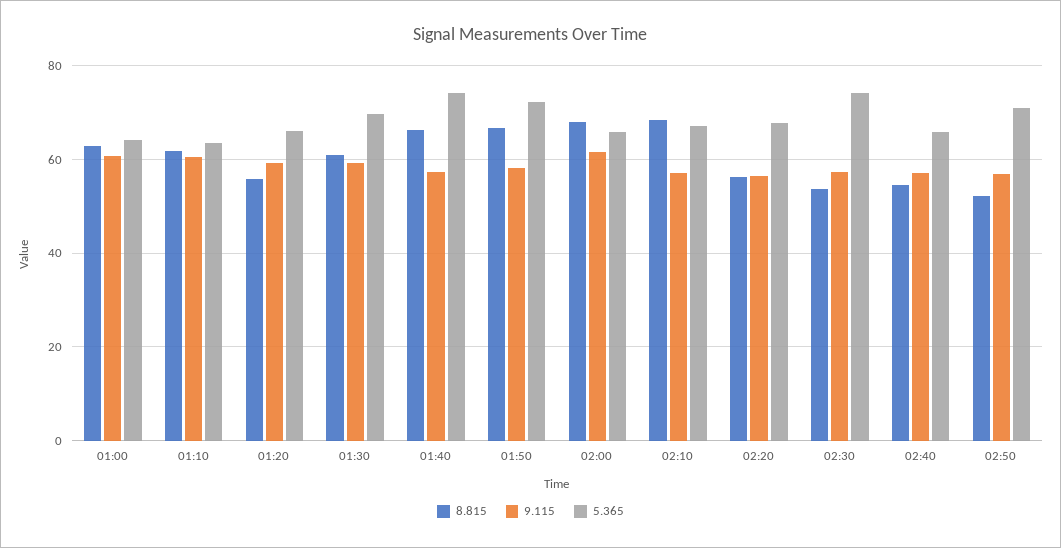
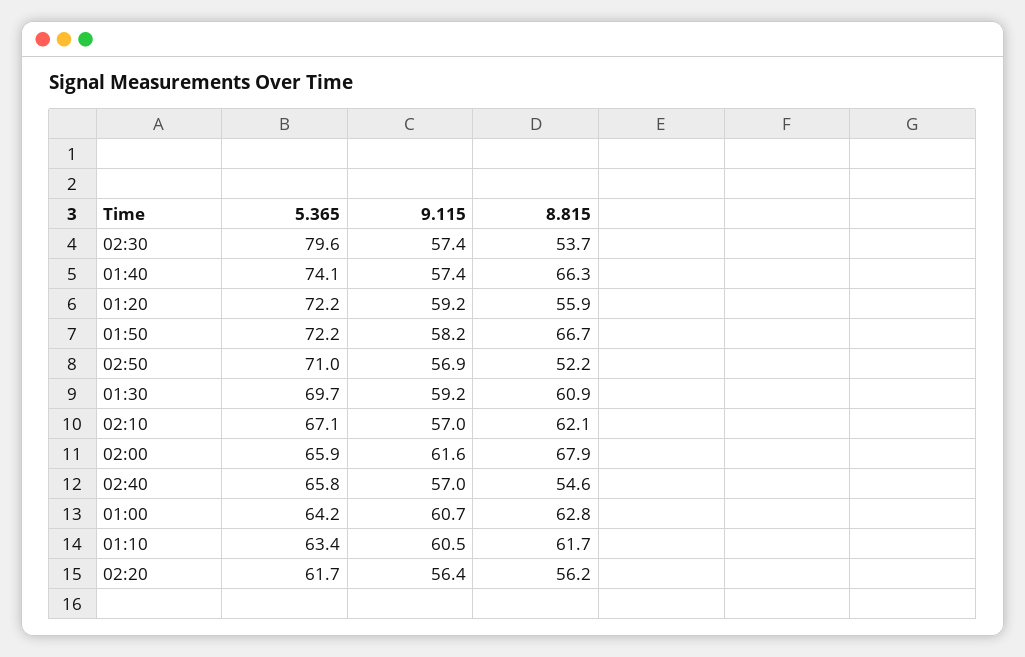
  {
    "8.815": {
      "01:00": 62.8,
      "01:10": 61.7,
      "01:20": 55.9,
      "01:30": 60.9,
      "01:40": 66.3,
      "01:50": 66.7,
      "02:00": 67.9,
-     "02:10": 68,
+     "02:10": 62.1,
      "02:20": 56.2,
      "02:30": 53.7,
      "02:40": 54.6,
      "02:50": 52.2
    },
    "9.115": {
      "01:00": 60.7,
      "01:10": 60.5,
      "01:20": 59.2,
      "01:30": 59.2,
      "01:40": 57.4,
      "01:50": 58.2,
      "02:00": 61.6,
      "02:10": 57,
      "02:20": 56.4,
      "02:30": 57.4,
      "02:40": 57,
      "02:50": 56.9
    },
    "5.365": {
      "01:00": 64.2,
      "01:10": 63.4,
-     "01:20": 66,
+     "01:20": 72.2,
      "01:30": 69.7,
      "01:40": 74.1,
      "01:50": 72.2,
      "02:00": 65.9,
      "02:10": 67.1,
-     "02:20": 68,
+     "02:20": 61.7,
-     "02:30": 74,
+     "02:30": 79.6,
      "02:40": 65.8,
      "02:50": 71
    }
  }

